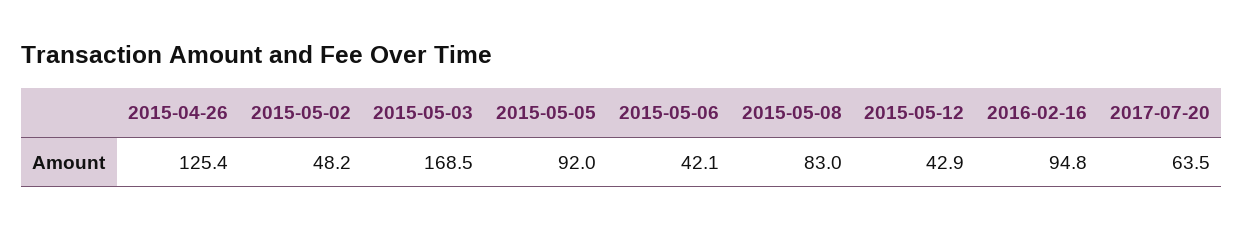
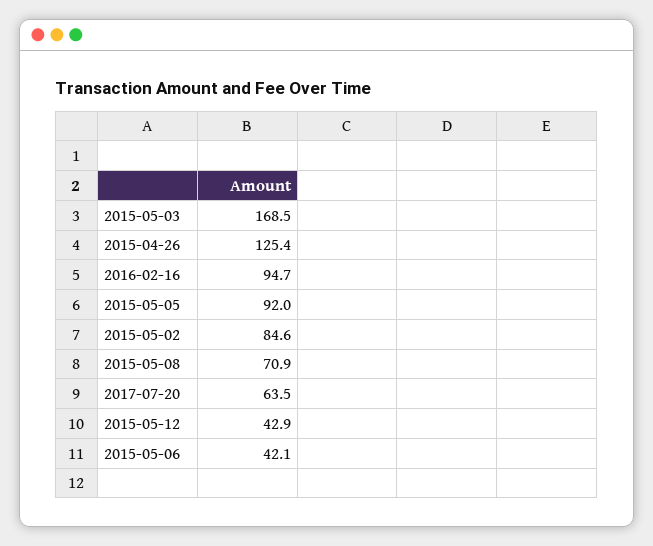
  {
    "2015-04-26": 125.4,
-   "2015-05-02": 48.2,
+   "2015-05-02": 84.6,
    "2015-05-03": 168.5,
    "2015-05-05": 92,
    "2015-05-06": 42.1,
-   "2015-05-08": 83,
+   "2015-05-08": 70.9,
    "2015-05-12": 42.9,
-   "2016-02-16": 94.8,
+   "2016-02-16": 94.7,
    "2017-07-20": 63.5
  }

